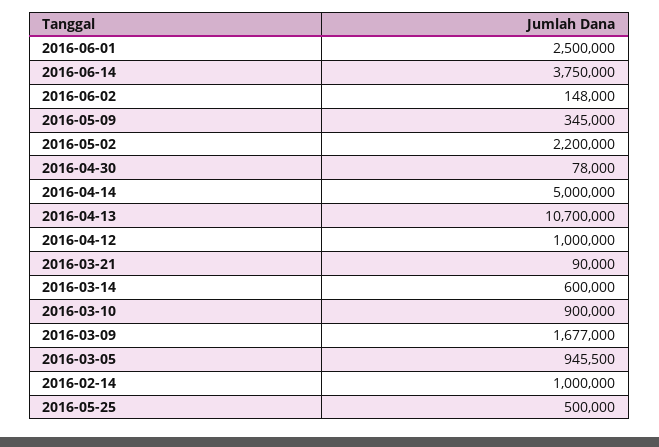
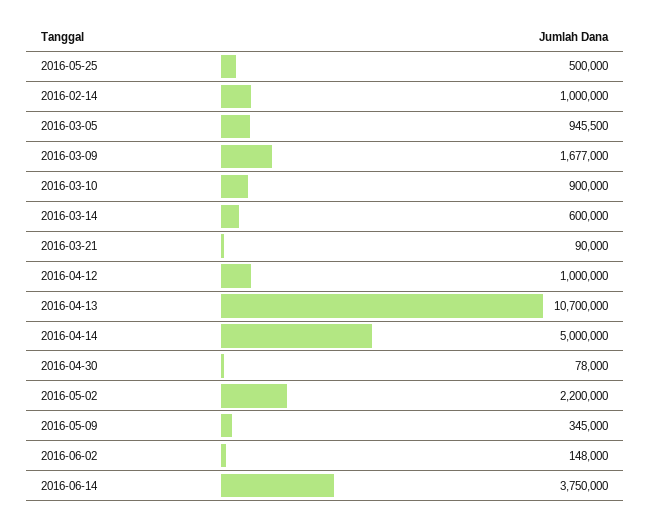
  {
-   "2016-06-01": 2500000,
    "2016-06-14": 3750000,
    "2016-06-02": 148000,
    "2016-05-09": 345000,
    "2016-05-02": 2200000,
    "2016-04-30": 78000,
    "2016-04-14": 5000000,
    "2016-04-13": 10700000,
    "2016-04-12": 1000000,
    "2016-03-21": 90000,
    "2016-03-14": 600000,
    "2016-03-10": 900000,
    "2016-03-09": 1677000,
    "2016-03-05": 945500,
    "2016-02-14": 1000000,
    "2016-05-25": 500000
  }

